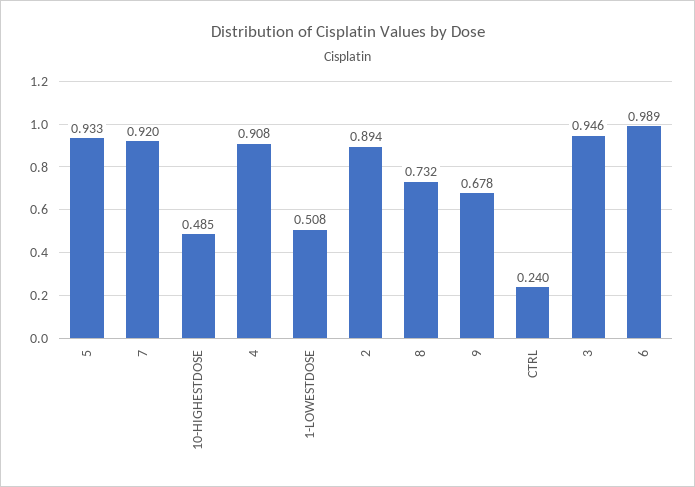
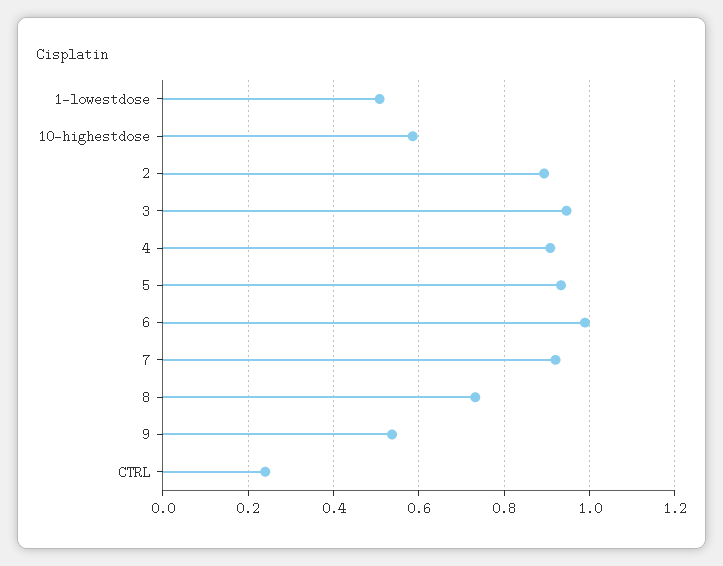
  {
    "5": 0.933,
    "7": 0.92,
-   "10-HIGHESTDOSE": 0.485,
+   "10-HIGHESTDOSE": 0.58,
    "4": 0.908,
    "1-LOWESTDOSE": 0.508,
    "2": 0.894,
    "8": 0.732,
-   "9": 0.678,
+   "9": 0.54,
    "CTRL": 0.24,
    "3": 0.946,
    "6": 0.989
  }

